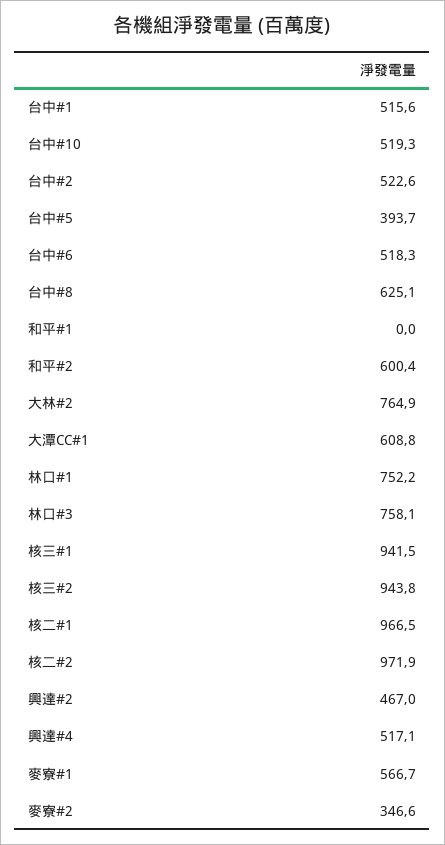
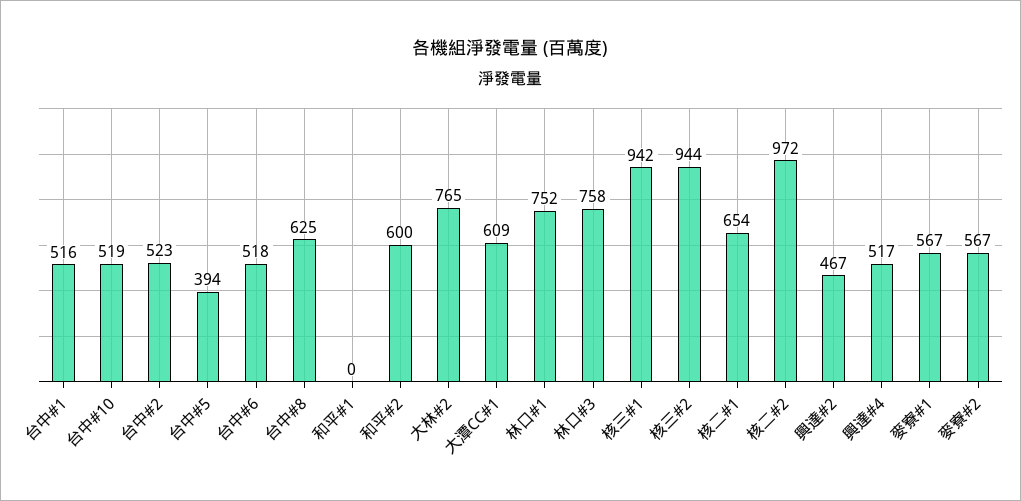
  {
    "台中#1": 515.6,
    "台中#10": 519.3,
    "台中#2": 522.6,
    "台中#5": 393.7,
    "台中#6": 518.3,
    "台中#8": 625.1,
    "和平#1": 0,
    "和平#2": 600.4,
    "大林#2": 764.9,
    "大潭CC#1": 608.8,
    "林口#1": 752.2,
    "林口#3": 758.1,
    "核三#1": 941.5,
    "核三#2": 943.8,
-   "核二#1": 966.5,
+   "核二#1": 654,
    "核二#2": 971.9,
    "興達#2": 467,
    "興達#4": 517.1,
    "麥寮#1": 566.7,
-   "麥寮#2": 346.6
+   "麥寮#2": 567
  }

